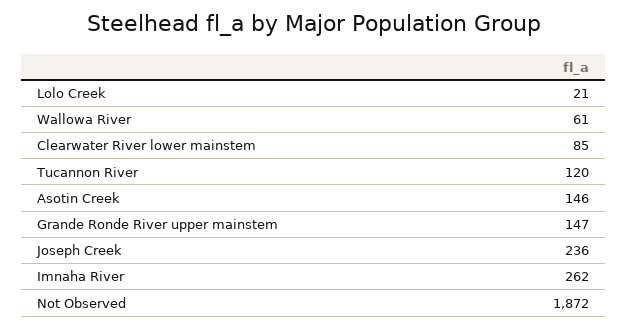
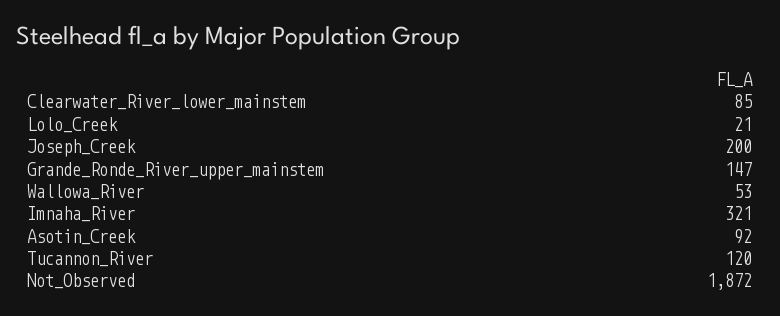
  {
    "Lolo Creek": 21,
-   "Wallowa River": 61,
+   "Wallowa River": 53,
    "Clearwater River lower mainstem": 85,
    "Tucannon River": 120,
-   "Asotin Creek": 146,
+   "Asotin Creek": 92,
    "Grande Ronde River upper mainstem": 147,
-   "Joseph Creek": 236,
+   "Joseph Creek": 200,
-   "Imnaha River": 262,
+   "Imnaha River": 321,
    "Not Observed": 1872
  }

